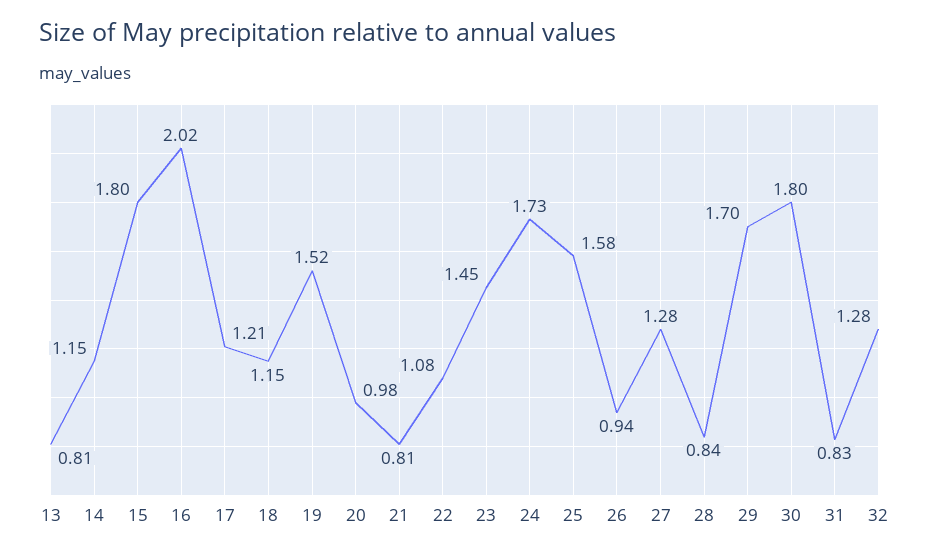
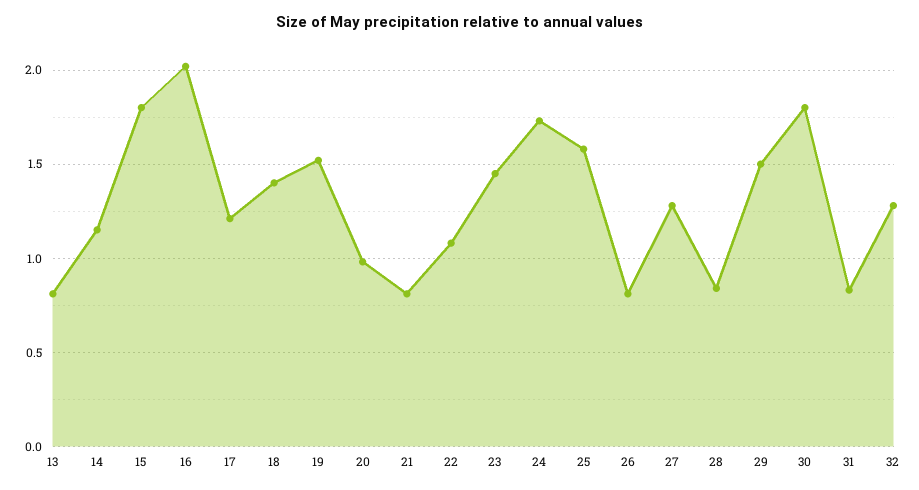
  {
    "13": 0.81,
    "14": 1.15,
    "15": 1.8,
    "16": 2.02,
    "17": 1.21,
-   "18": 1.15,
+   "18": 1.4,
    "19": 1.52,
    "20": 0.98,
    "21": 0.81,
    "22": 1.08,
    "23": 1.45,
    "24": 1.73,
    "25": 1.58,
-   "26": 0.94,
+   "26": 0.8,
    "27": 1.28,
    "28": 0.84,
-   "29": 1.7,
+   "29": 1.5,
    "30": 1.8,
    "31": 0.83,
    "32": 1.28
  }

